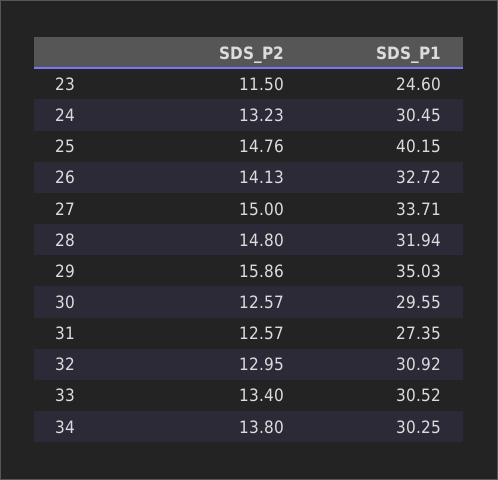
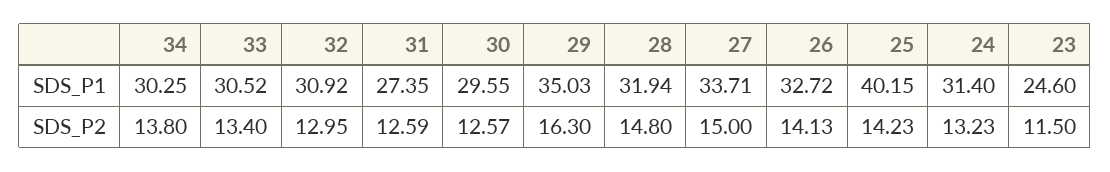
  {
    "SDS_P2": {
      "23": 11.5,
      "24": 13.23,
-     "25": 14.76,
+     "25": 14.23,
      "26": 14.13,
      "27": 15,
      "28": 14.8,
-     "29": 15.86,
+     "29": 16.3,
      "30": 12.57,
-     "31": 12.57,
+     "31": 12.59,
      "32": 12.95,
      "33": 13.4,
      "34": 13.8
    },
    "SDS_P1": {
      "23": 24.6,
-     "24": 30.45,
+     "24": 31.4,
      "25": 40.15,
      "26": 32.72,
      "27": 33.71,
      "28": 31.94,
      "29": 35.03,
      "30": 29.55,
      "31": 27.35,
      "32": 30.92,
      "33": 30.52,
      "34": 30.25
    }
  }

